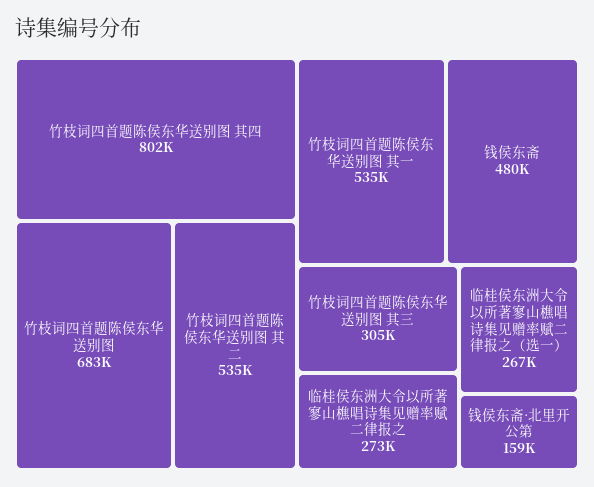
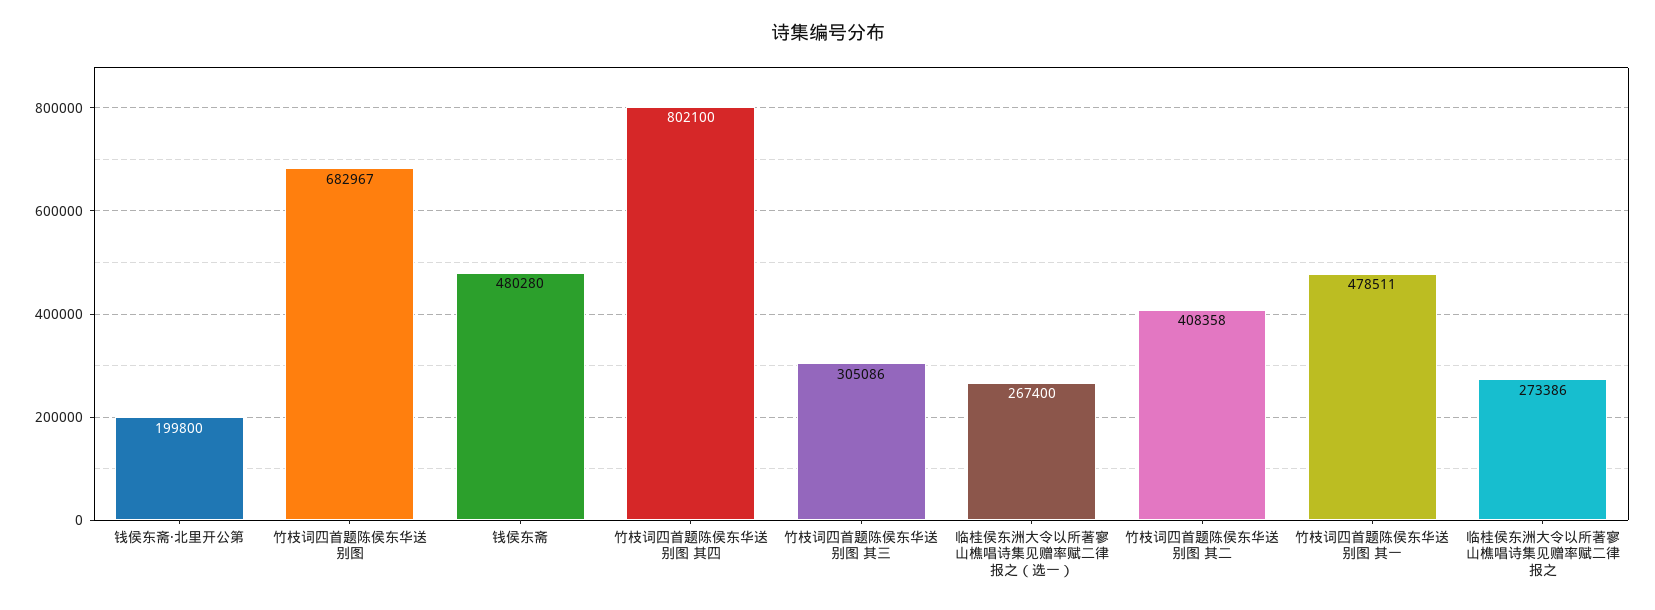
  {
    "竹枝词四首题陈侯东华送别图 其四": 802100,
    "竹枝词四首题陈侯东华送别图": 682967,
-   "竹枝词四首题陈侯东华送别图 其二": 535000,
+   "竹枝词四首题陈侯东华送别图 其二": 408358,
-   "竹枝词四首题陈侯东华送别图 其一": 535000,
+   "竹枝词四首题陈侯东华送别图 其一": 478511,
    "钱侯东斋": 480280,
    "竹枝词四首题陈侯东华送别图 其三": 305086,
    "临桂侯东洲大令以所著寥山樵唱诗集见赠率赋二律报之": 273386,
    "临桂侯东洲大令以所著寥山樵唱诗集见赠率赋二律报之（选一）": 267400,
-   "钱侯东斋·北里开公第": 159000
+   "钱侯东斋·北里开公第": 199800
  }

